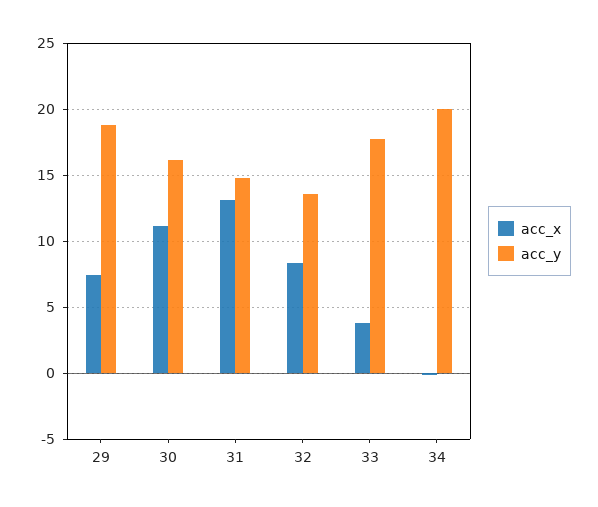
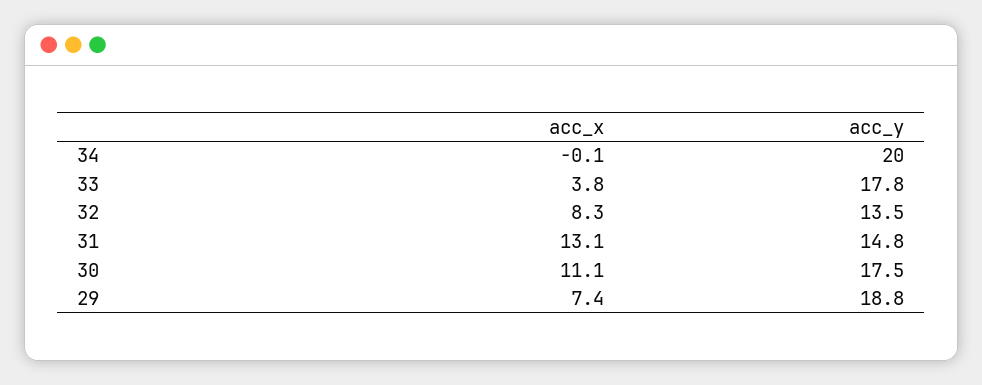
  {
    "acc_x": {
      "29": 7.4,
      "30": 11.1,
      "31": 13.1,
      "32": 8.3,
      "33": 3.8,
      "34": -0.1
    },
    "acc_y": {
      "29": 18.8,
-     "30": 16,
+     "30": 17.5,
      "31": 14.8,
      "32": 13.5,
      "33": 17.8,
      "34": 20
    }
  }

